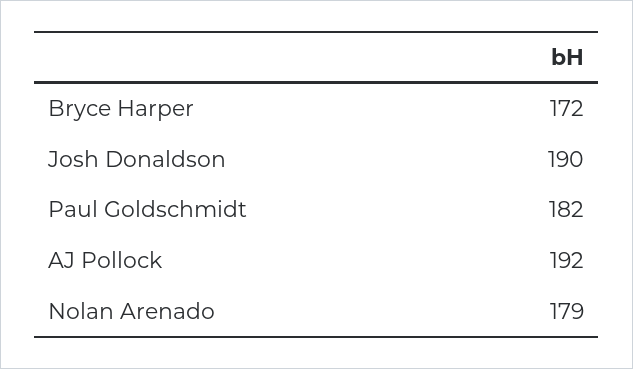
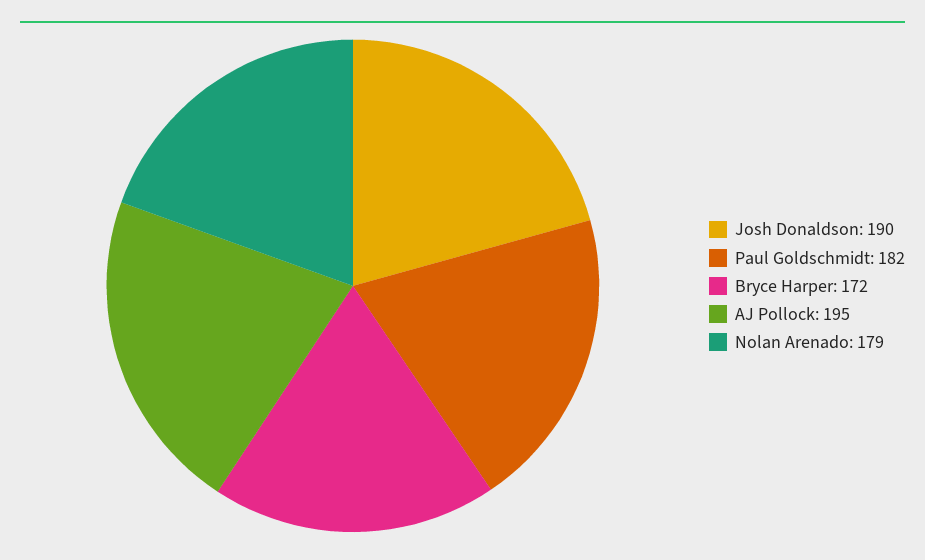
  {
    "Bryce Harper": 172,
    "Josh Donaldson": 190,
    "Paul Goldschmidt": 182,
-   "AJ Pollock": 192,
+   "AJ Pollock": 195,
    "Nolan Arenado": 179
  }

